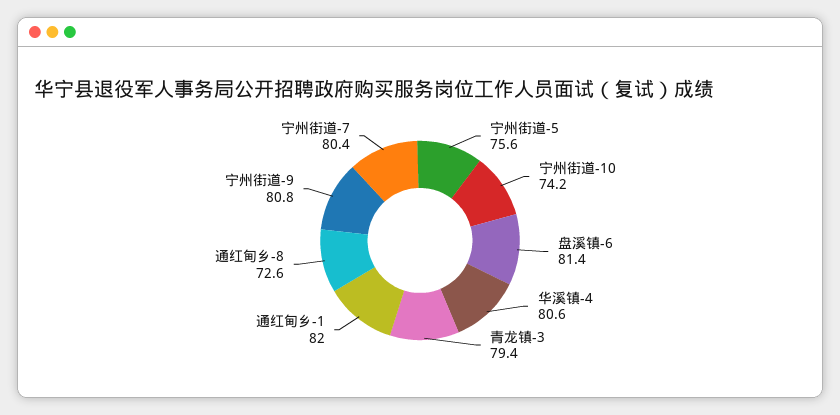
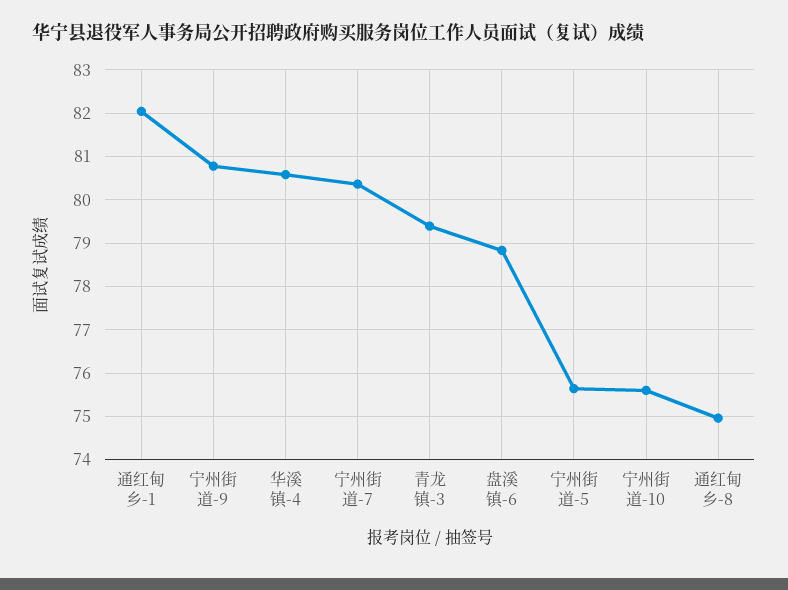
  {
    "宁州街道-5": 75.6,
-   "宁州街道-10": 74.2,
+   "宁州街道-10": 75.6,
-   "盘溪镇-6": 81.4,
+   "盘溪镇-6": 78.8,
    "华溪镇-4": 80.6,
    "青龙镇-3": 79.4,
    "通红甸乡-1": 82,
-   "通红甸乡-8": 72.6,
+   "通红甸乡-8": 75,
    "宁州街道-9": 80.8,
    "宁州街道-7": 80.4
  }

